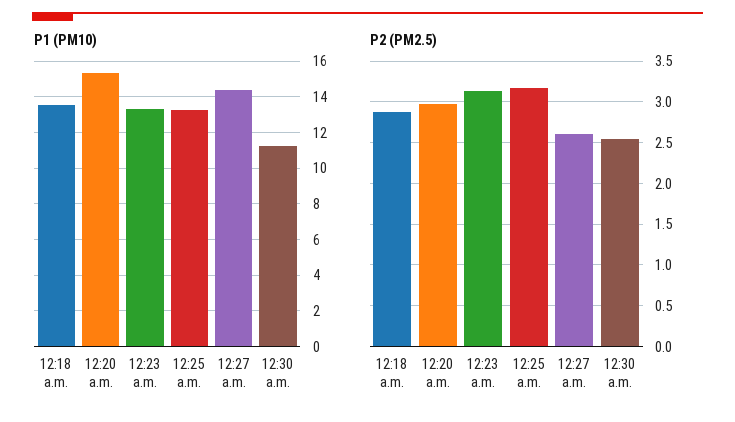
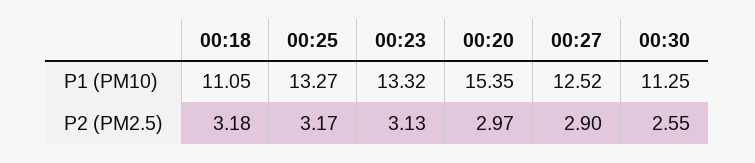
  {
    "P1 (PM10)": {
-     "12:18 a.m.": 13.5,
+     "12:18 a.m.": 11.05,
      "12:20 a.m.": 15.35,
      "12:23 a.m.": 13.32,
      "12:25 a.m.": 13.27,
-     "12:27 a.m.": 14.5,
+     "12:27 a.m.": 12.52,
      "12:30 a.m.": 11.25
    },
    "P2 (PM2.5)": {
-     "12:18 a.m.": 2.9,
+     "12:18 a.m.": 3.18,
      "12:20 a.m.": 2.97,
      "12:23 a.m.": 3.13,
      "12:25 a.m.": 3.17,
-     "12:27 a.m.": 2.6,
+     "12:27 a.m.": 2.9,
      "12:30 a.m.": 2.55
    }
  }

